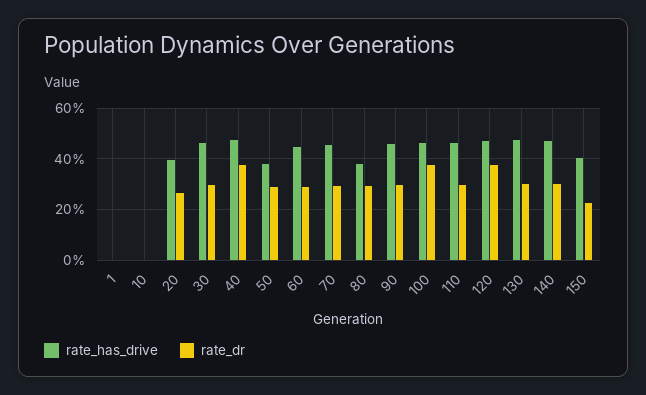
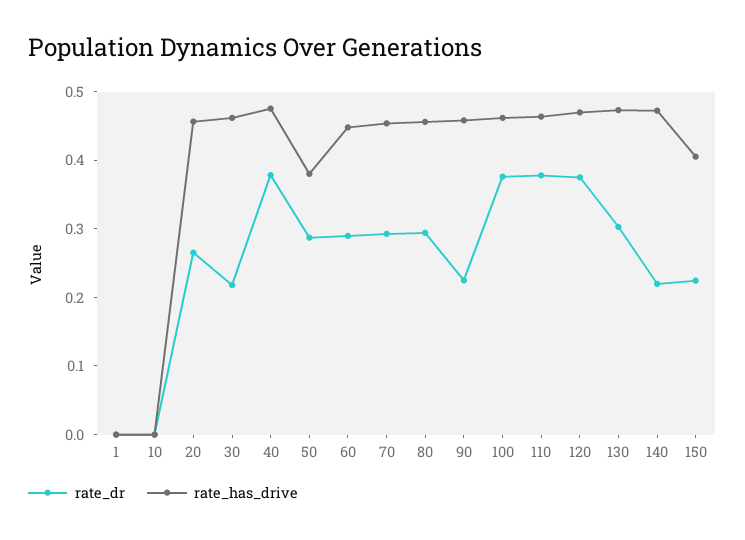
  {
    "rate_has_drive": {
      "1": 0,
      "10": 0,
-     "20": 0.4,
+     "20": 0.46,
      "30": 0.46,
      "40": 0.48,
      "50": 0.38,
      "60": 0.44,
      "70": 0.46,
-     "80": 0.375,
+     "80": 0.46,
      "90": 0.46,
      "100": 0.46,
      "110": 0.46,
      "120": 0.46,
      "130": 0.48,
      "140": 0.48,
      "150": 0.4
    },
    "rate_dr": {
      "1": 0,
      "10": 0,
      "20": 0.26,
-     "30": 0.3,
+     "30": 0.22,
      "40": 0.38,
      "50": 0.28,
      "60": 0.28,
      "70": 0.3,
      "80": 0.3,
-     "90": 0.3,
+     "90": 0.22,
      "100": 0.38,
-     "110": 0.3,
+     "110": 0.38,
      "120": 0.38,
      "130": 0.3,
-     "140": 0.3,
+     "140": 0.22,
      "150": 0.22
    }
  }

